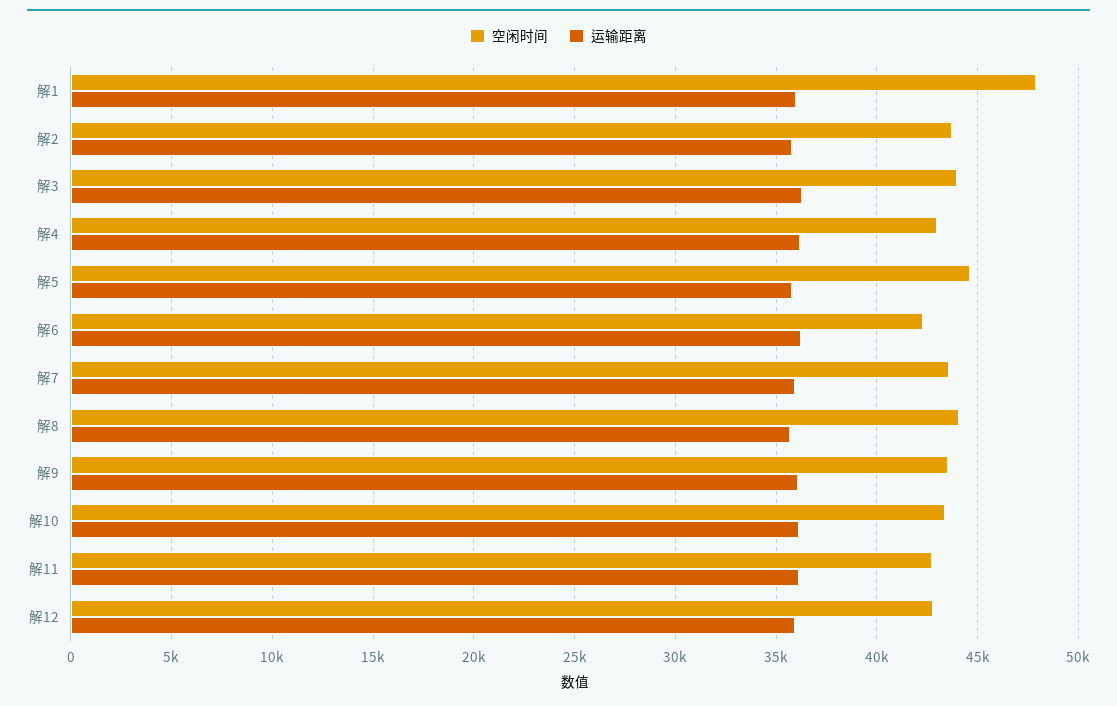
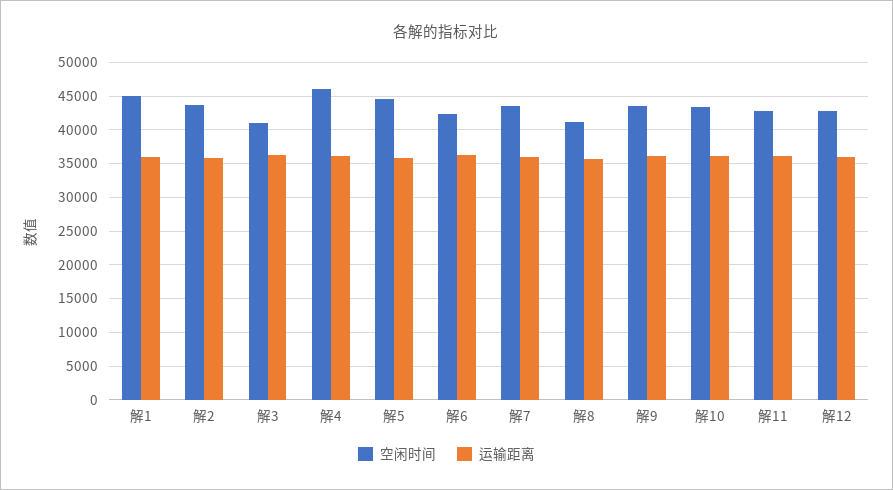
  {
    "空闲时间": {
-     "解1": 48000,
+     "解1": 45000,
      "解2": 43500,
-     "解3": 44000,
+     "解3": 41000,
-     "解4": 43000,
+     "解4": 46000,
      "解5": 44500,
      "解6": 42500,
      "解7": 43500,
-     "解8": 44000,
+     "解8": 41000,
      "解9": 43500,
      "解10": 43500,
      "解11": 42500,
      "解12": 43000
    },
    "运输距离": {
      "解1": 36000,
      "解2": 36000,
      "解3": 36500,
      "解4": 36000,
      "解5": 36000,
      "解6": 36500,
      "解7": 36000,
      "解8": 35500,
      "解9": 36000,
      "解10": 36000,
      "解11": 36000,
      "解12": 36000
    }
  }

